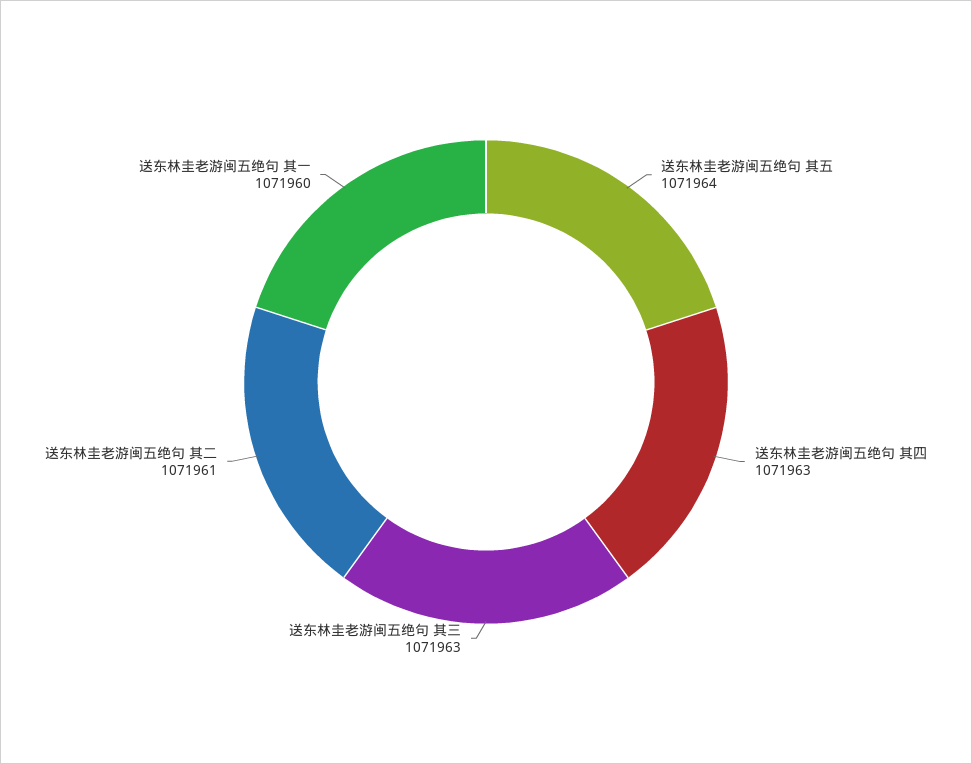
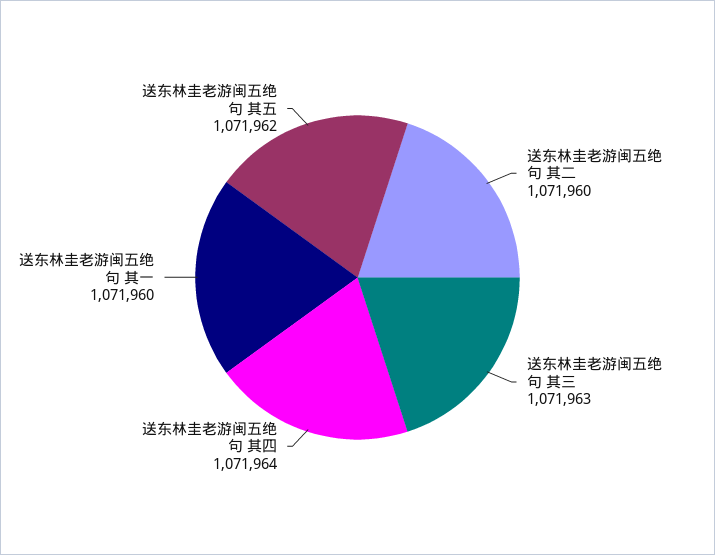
  {
-   "送东林圭老游闽五绝句 其五": 1071964,
+   "送东林圭老游闽五绝句 其五": 1071962,
-   "送东林圭老游闽五绝句 其四": 1071963,
+   "送东林圭老游闽五绝句 其四": 1071964,
    "送东林圭老游闽五绝句 其三": 1071963,
-   "送东林圭老游闽五绝句 其二": 1071961,
+   "送东林圭老游闽五绝句 其二": 1071960,
    "送东林圭老游闽五绝句 其一": 1071960
  }

